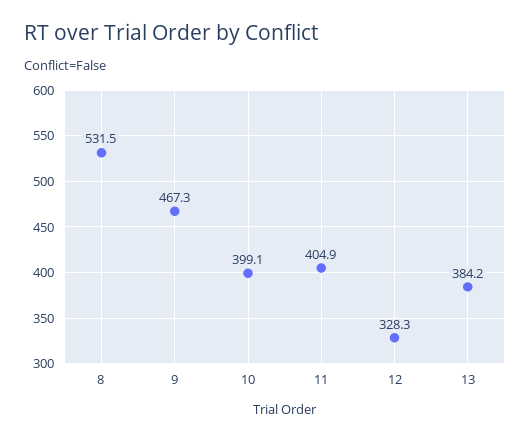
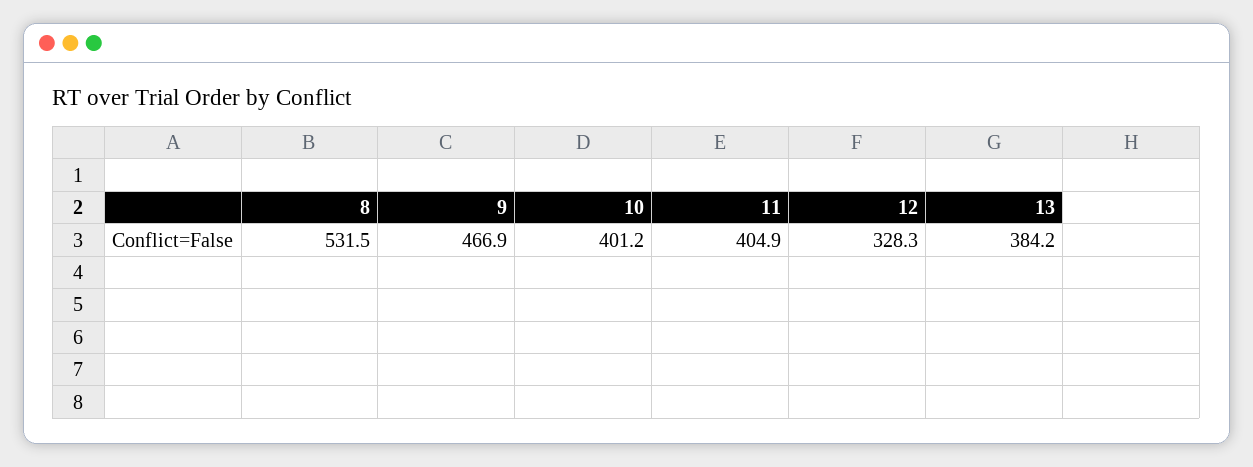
  {
    "8": 531.5,
-   "9": 467.3,
+   "9": 466.9,
-   "10": 399.1,
+   "10": 401.2,
    "11": 404.9,
    "12": 328.3,
    "13": 384.2
  }

